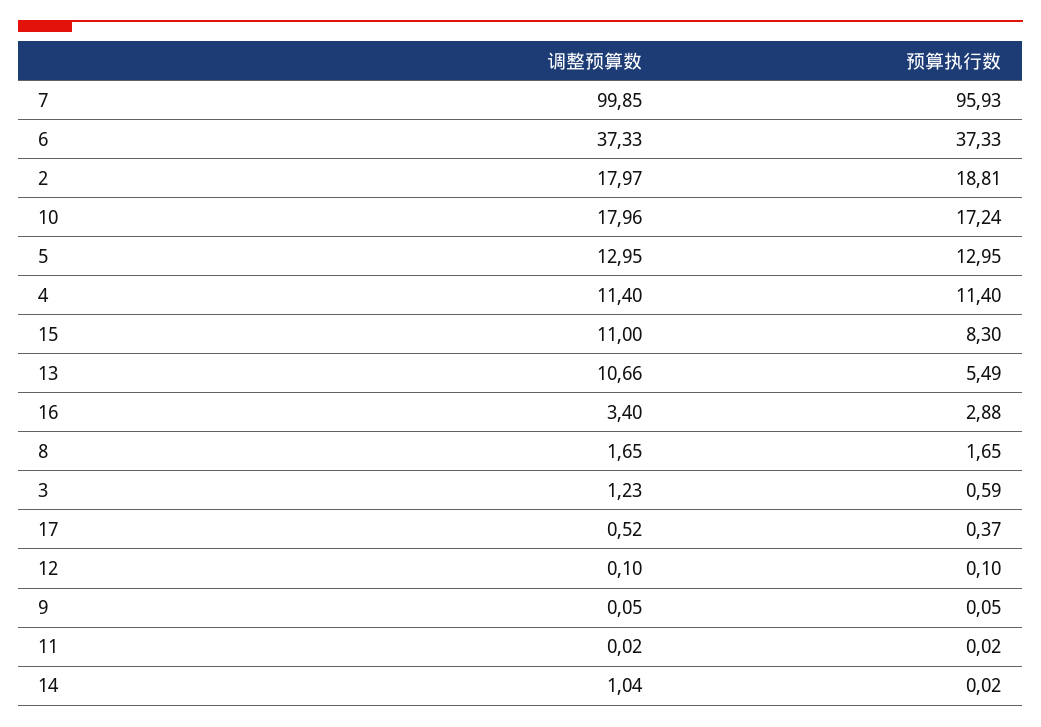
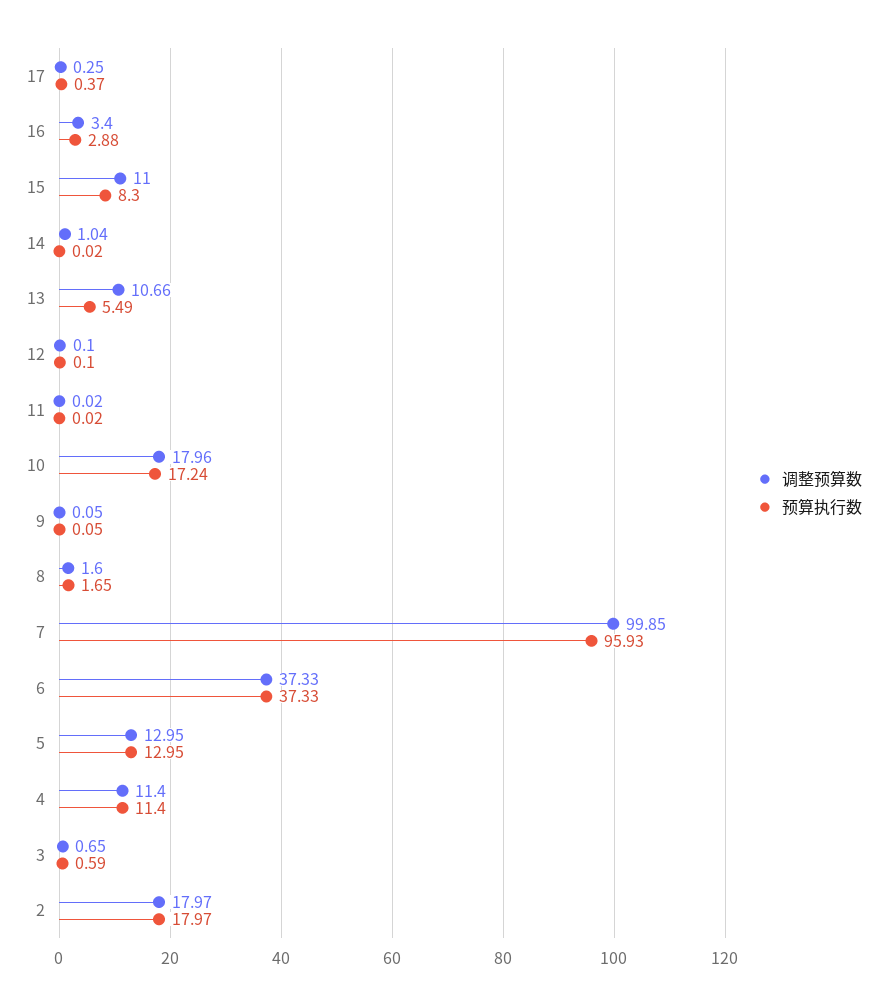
  {
    "调整预算数": {
      "7": 99.85,
      "6": 37.33,
      "2": 17.97,
      "10": 17.96,
      "5": 12.95,
      "4": 11.4,
      "15": 11,
      "13": 10.66,
      "16": 3.4,
-     "8": 1.65,
+     "8": 1.6,
-     "3": 1.23,
+     "3": 0.65,
-     "17": 0.52,
+     "17": 0.25,
      "12": 0.1,
      "9": 0.05,
      "11": 0.02,
      "14": 1.04
    },
    "预算执行数": {
      "7": 95.93,
      "6": 37.33,
-     "2": 18.81,
+     "2": 17.97,
      "10": 17.24,
      "5": 12.95,
      "4": 11.4,
      "15": 8.3,
      "13": 5.49,
      "16": 2.88,
      "8": 1.65,
      "3": 0.59,
      "17": 0.37,
      "12": 0.1,
      "9": 0.05,
      "11": 0.02,
      "14": 0.02
    }
  }

